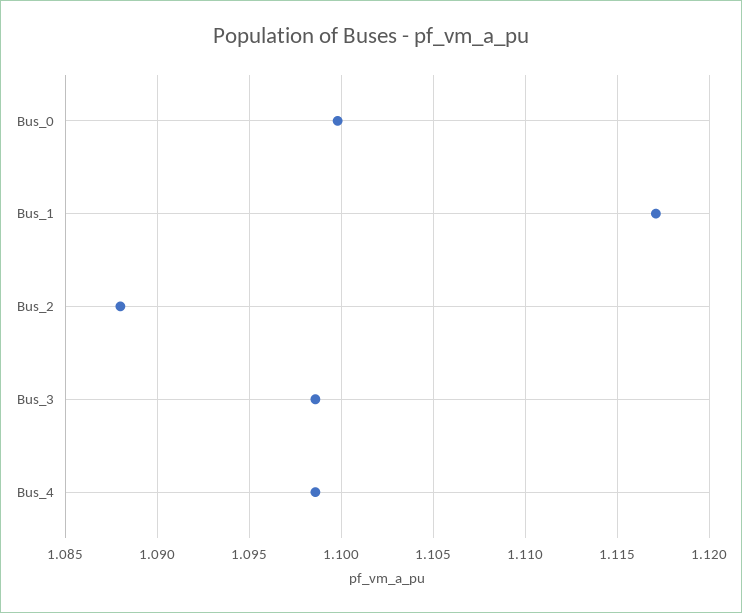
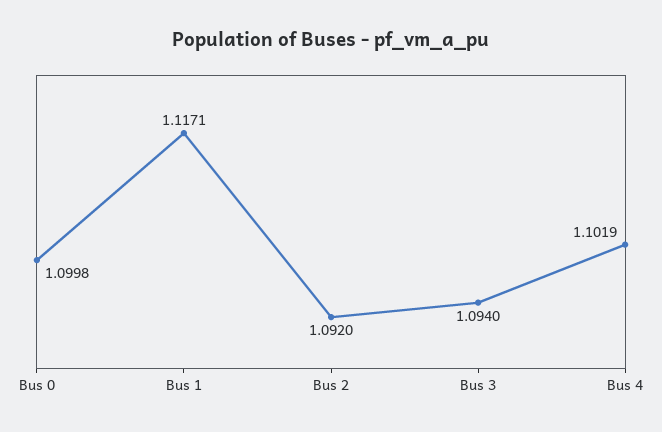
  {
    "Bus_0": 1.0998,
    "Bus_1": 1.1171,
-   "Bus_2": 1.088,
+   "Bus_2": 1.092,
-   "Bus_3": 1.0985,
+   "Bus_3": 1.094,
-   "Bus_4": 1.0985
+   "Bus_4": 1.1019
  }

